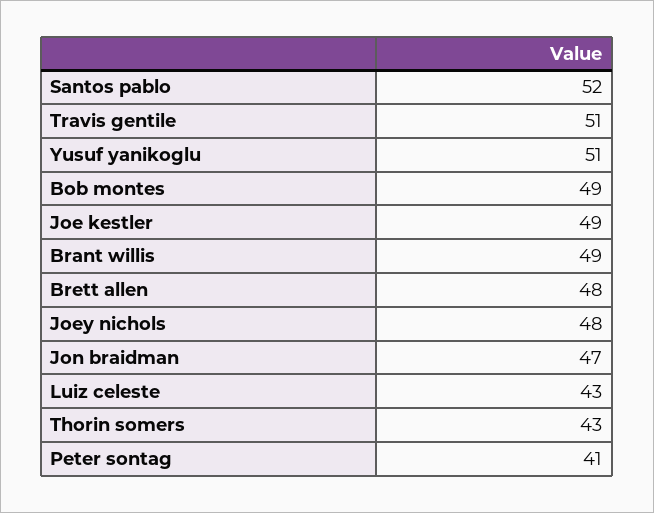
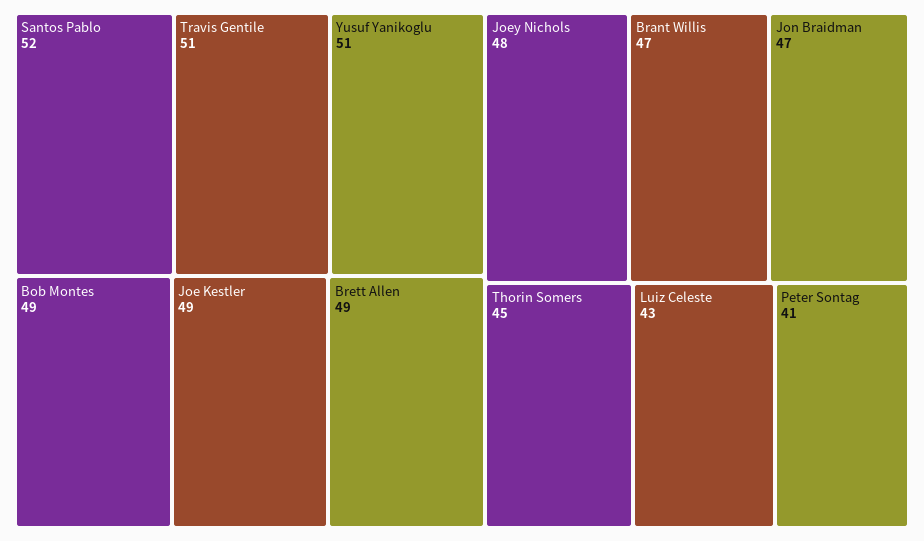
  {
    "Santos pablo": 52,
    "Travis gentile": 51,
    "Yusuf yanikoglu": 51,
    "Bob montes": 49,
    "Joe kestler": 49,
-   "Brant willis": 49,
+   "Brant willis": 47,
-   "Brett allen": 48,
+   "Brett allen": 49,
    "Joey nichols": 48,
    "Jon braidman": 47,
    "Luiz celeste": 43,
-   "Thorin somers": 43,
+   "Thorin somers": 45,
    "Peter sontag": 41
  }

